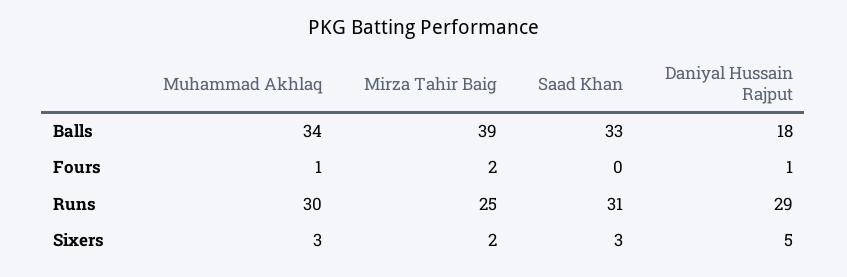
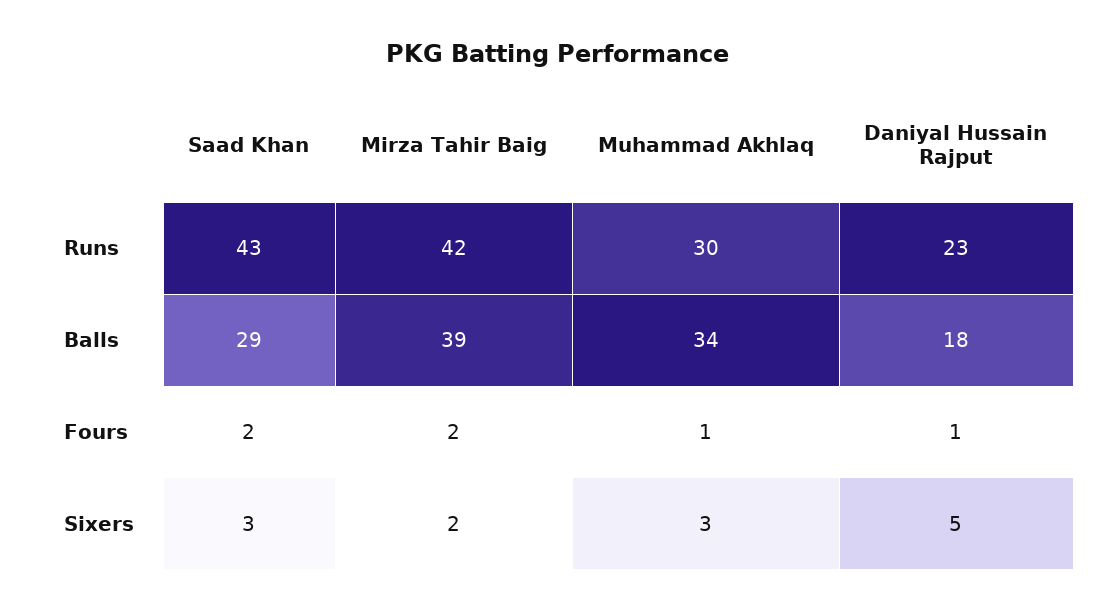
  {
    "Muhammad Akhlaq": {
      "Balls": 34,
      "Fours": 1,
      "Runs": 30,
      "Sixers": 3
    },
    "Mirza Tahir Baig": {
      "Balls": 39,
      "Fours": 2,
-     "Runs": 25,
+     "Runs": 42,
      "Sixers": 2
    },
    "Saad Khan": {
-     "Balls": 33,
+     "Balls": 29,
-     "Fours": 0,
+     "Fours": 2,
-     "Runs": 31,
+     "Runs": 43,
      "Sixers": 3
    },
    "Daniyal Hussain Rajput": {
      "Balls": 18,
      "Fours": 1,
-     "Runs": 29,
+     "Runs": 23,
      "Sixers": 5
    }
  }

